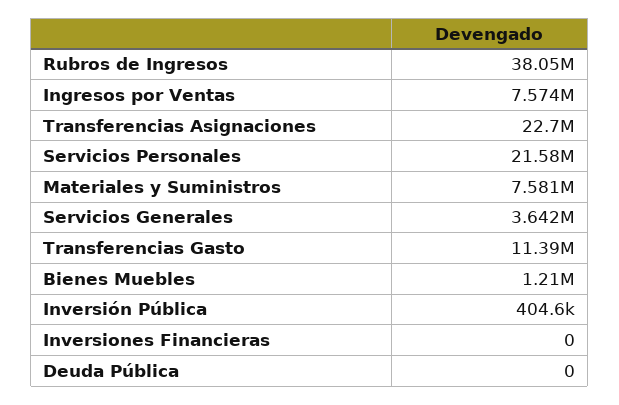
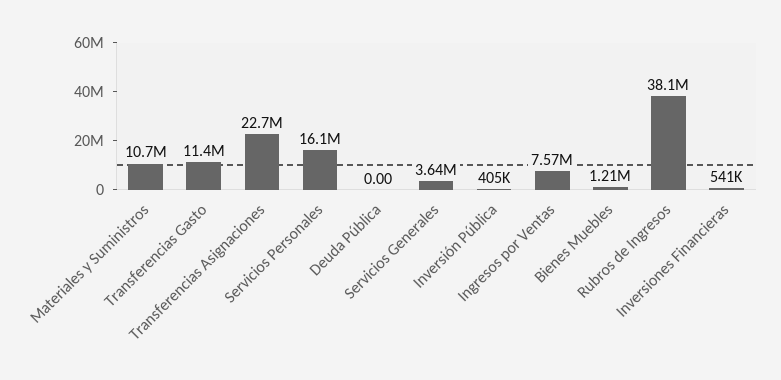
  {
    "Rubros de Ingresos": 38050000,
    "Ingresos por Ventas": 7574000,
    "Transferencias Asignaciones": 22700000,
-   "Servicios Personales": 21580000,
+   "Servicios Personales": 16100000,
-   "Materiales y Suministros": 7581000,
+   "Materiales y Suministros": 10700000,
    "Servicios Generales": 3642000,
    "Transferencias Gasto": 11390000,
    "Bienes Muebles": 1210000,
    "Inversión Pública": 404600,
-   "Inversiones Financieras": 0,
+   "Inversiones Financieras": 541000,
    "Deuda Pública": 0
  }

